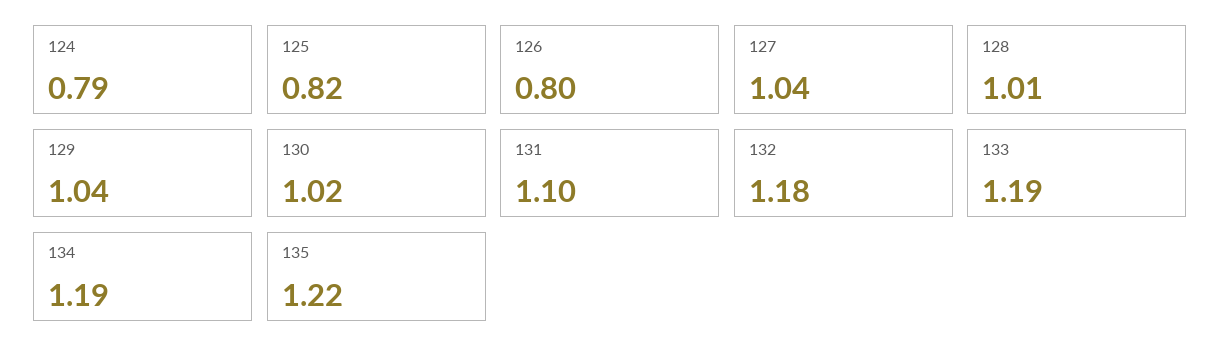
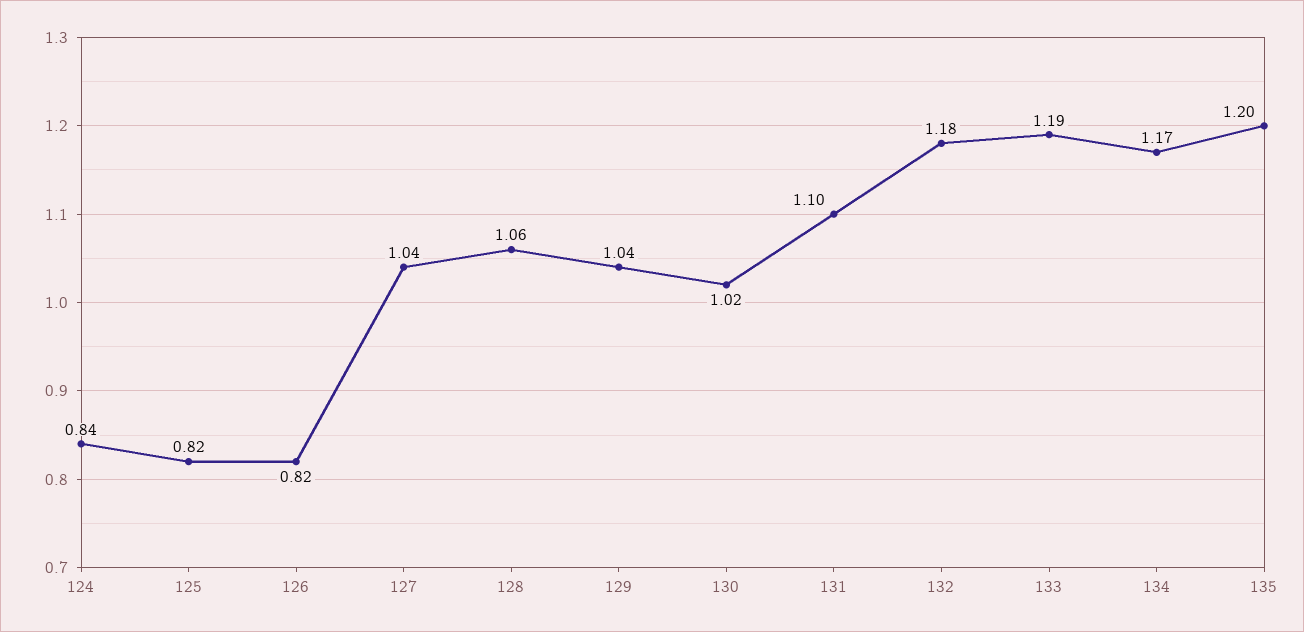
  {
-   "124": 0.79,
+   "124": 0.84,
    "125": 0.82,
-   "126": 0.8,
+   "126": 0.82,
    "127": 1.04,
-   "128": 1.01,
+   "128": 1.06,
    "129": 1.04,
    "130": 1.02,
    "131": 1.1,
    "132": 1.18,
    "133": 1.19,
-   "134": 1.19,
+   "134": 1.17,
-   "135": 1.22
+   "135": 1.2
  }

